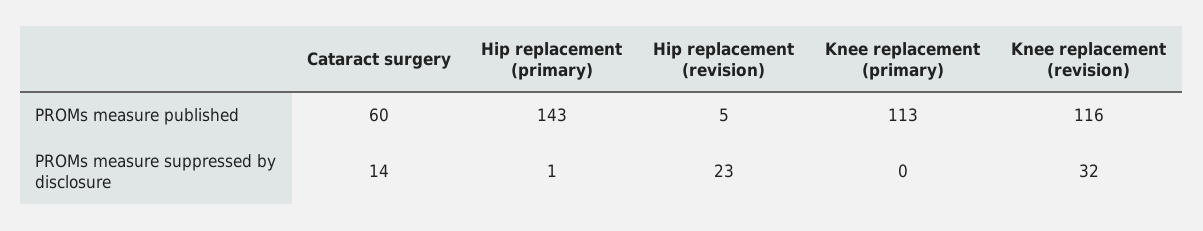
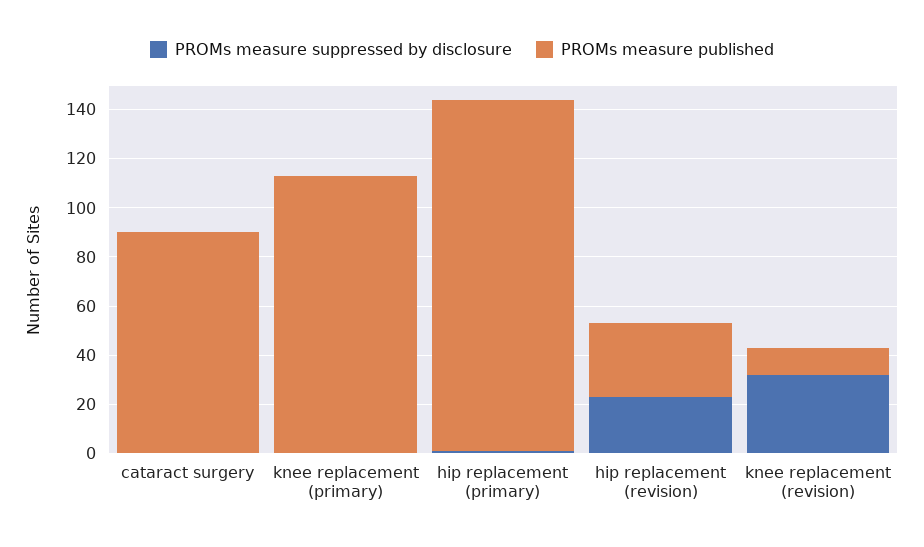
  {
    "PROMs measure published": {
-     "Cataract surgery": 60,
+     "Cataract surgery": 90,
      "Hip replacement (primary)": 143,
-     "Hip replacement (revision)": 5,
+     "Hip replacement (revision)": 30,
      "Knee replacement (primary)": 113,
-     "Knee replacement (revision)": 116
+     "Knee replacement (revision)": 10
    },
    "PROMs measure suppressed by disclosure": {
-     "Cataract surgery": 14,
+     "Cataract surgery": 0,
      "Hip replacement (primary)": 1,
      "Hip replacement (revision)": 23,
      "Knee replacement (primary)": 0,
      "Knee replacement (revision)": 32
    }
  }

